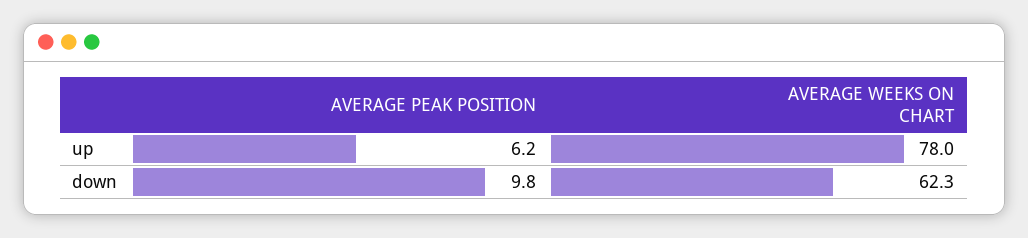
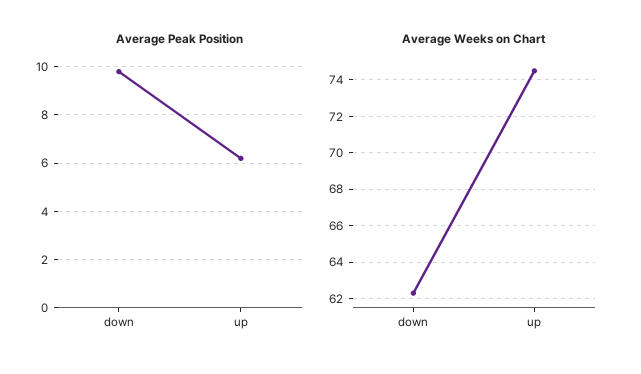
  {
    "AVERAGE PEAK POSITION": {
      "up": 6.2,
      "down": 9.8
    },
    "AVERAGE WEEKS ON CHART": {
-     "up": 78,
+     "up": 74.5,
      "down": 62.3
    }
  }

